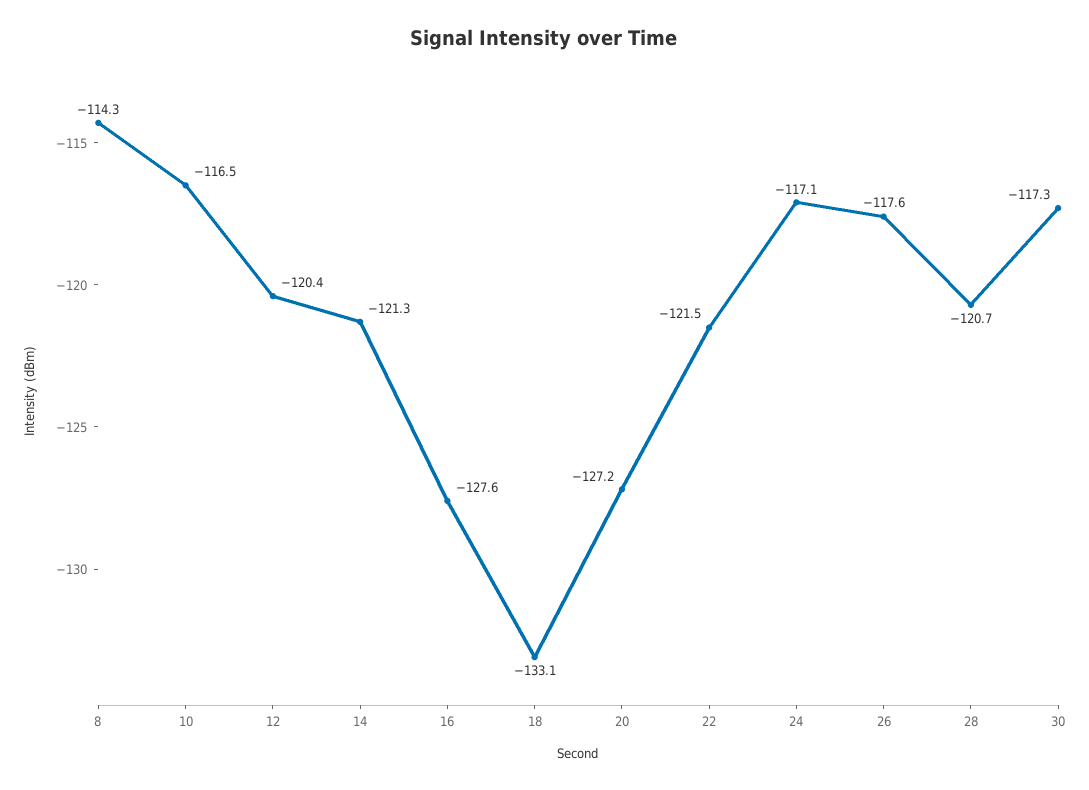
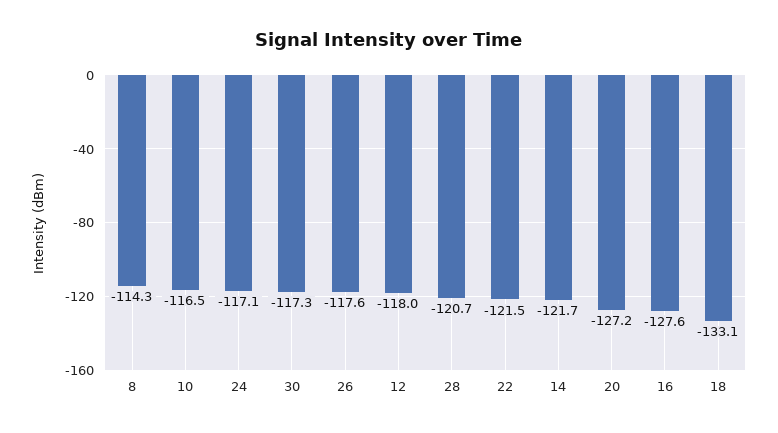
  {
    "8": -114.3,
    "10": -116.5,
-   "12": -120.4,
+   "12": -118,
-   "14": -121.3,
+   "14": -121.7,
    "16": -127.6,
    "18": -133.1,
    "20": -127.2,
    "22": -121.5,
    "24": -117.1,
    "26": -117.6,
    "28": -120.7,
    "30": -117.3
  }

